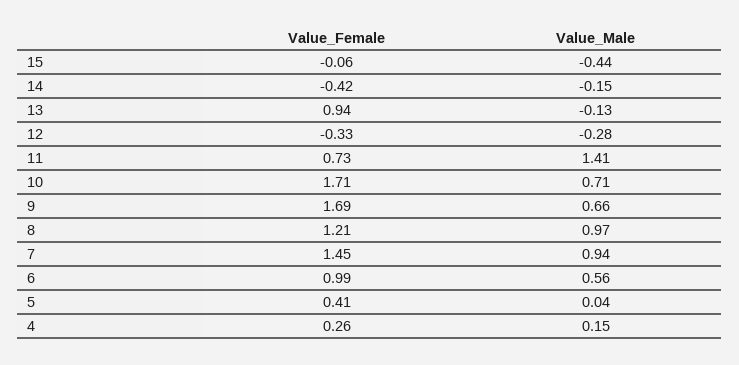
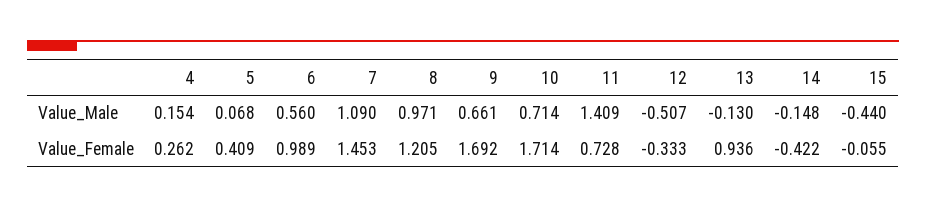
  {
    "Value_Female": {
      "15": -0.055,
      "14": -0.422,
      "13": 0.936,
      "12": -0.333,
      "11": 0.728,
      "10": 1.714,
      "9": 1.692,
      "8": 1.205,
      "7": 1.453,
      "6": 0.989,
      "5": 0.409,
      "4": 0.262
    },
    "Value_Male": {
      "15": -0.44,
      "14": -0.148,
      "13": -0.13,
-     "12": -0.28,
+     "12": -0.507,
      "11": 1.409,
      "10": 0.714,
      "9": 0.661,
      "8": 0.971,
-     "7": 0.94,
+     "7": 1.09,
      "6": 0.56,
-     "5": 0.04,
+     "5": 0.068,
      "4": 0.154
    }
  }

